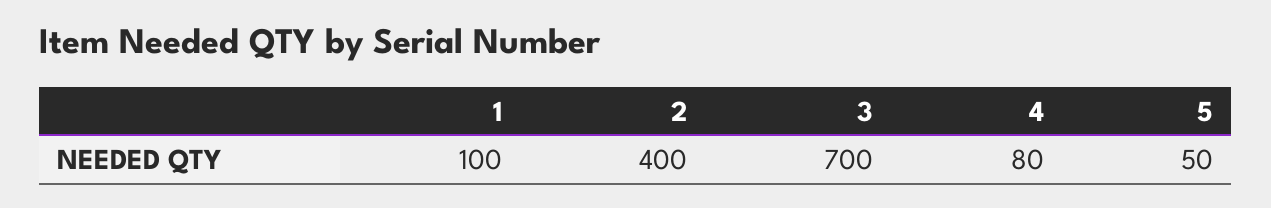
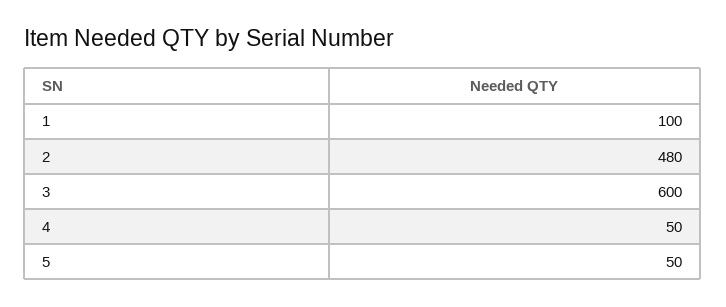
  {
    "1": 100,
-   "2": 400,
+   "2": 480,
-   "3": 700,
+   "3": 600,
-   "4": 80,
+   "4": 50,
    "5": 50
  }

